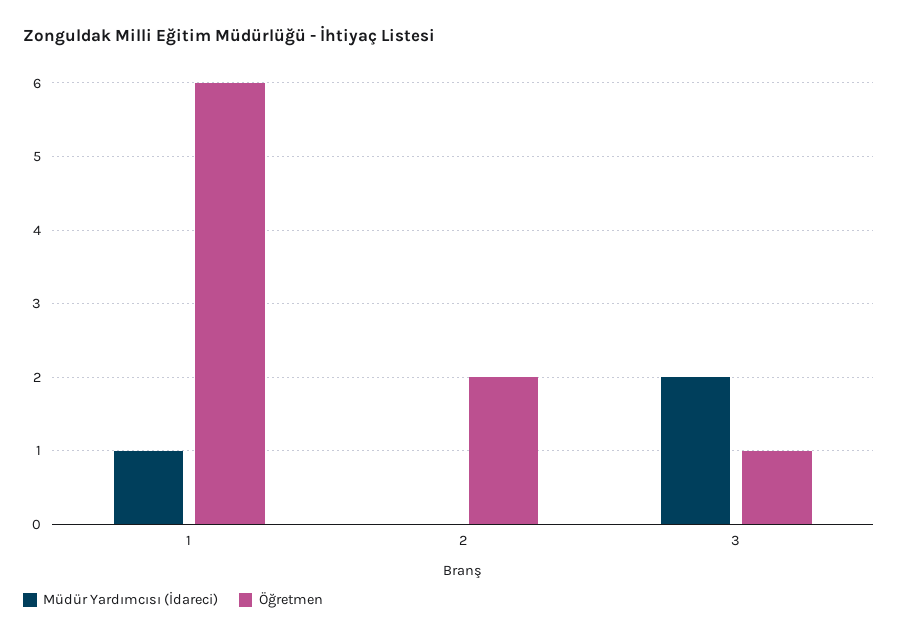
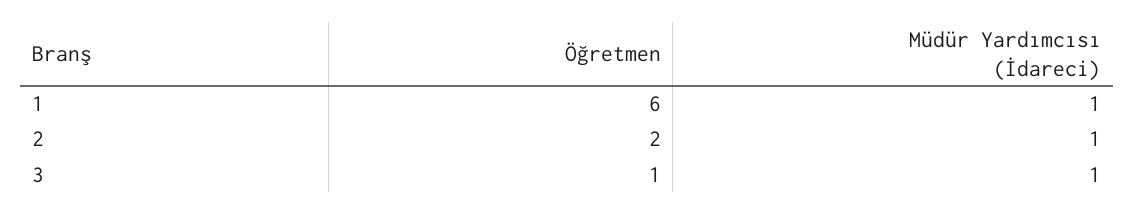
  {
    "Müdür Yardımcısı (İdareci)": {
      "1": 1,
-     "2": 0,
+     "2": 1,
-     "3": 2
+     "3": 1
    },
    "Öğretmen": {
      "1": 6,
      "2": 2,
      "3": 1
    }
  }

